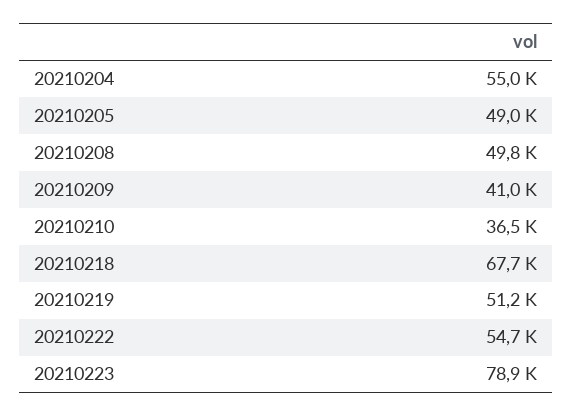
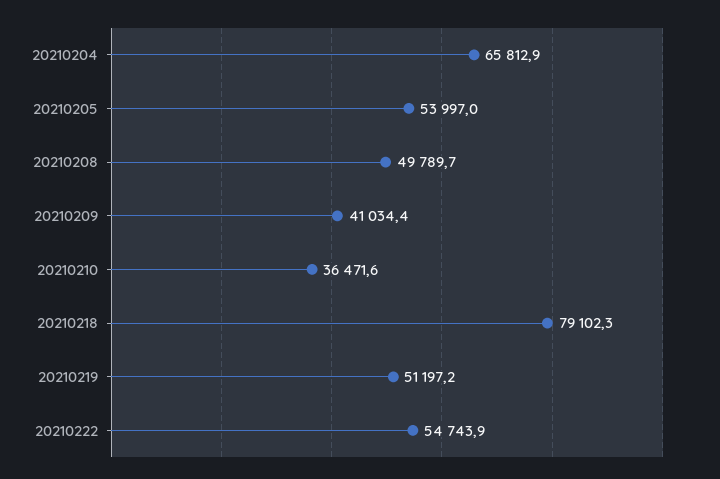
  {
-   "20210204": 55000,
+   "20210204": 65812.9,
-   "20210205": 49000,
+   "20210205": 53997,
    "20210208": 49789.7,
    "20210209": 41034.4,
    "20210210": 36471.6,
-   "20210218": 67700,
+   "20210218": 79102.3,
    "20210219": 51197.2,
-   "20210222": 54743.9,
+   "20210222": 54743.9
-   "20210223": 78900
  }

